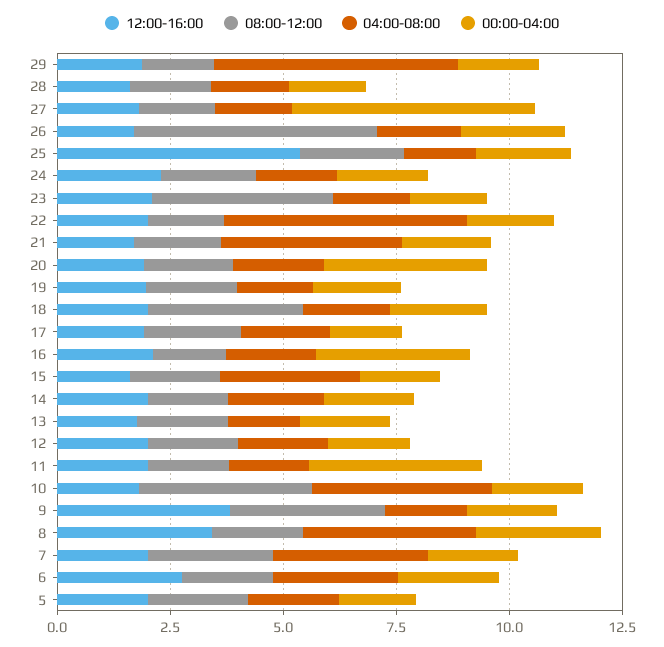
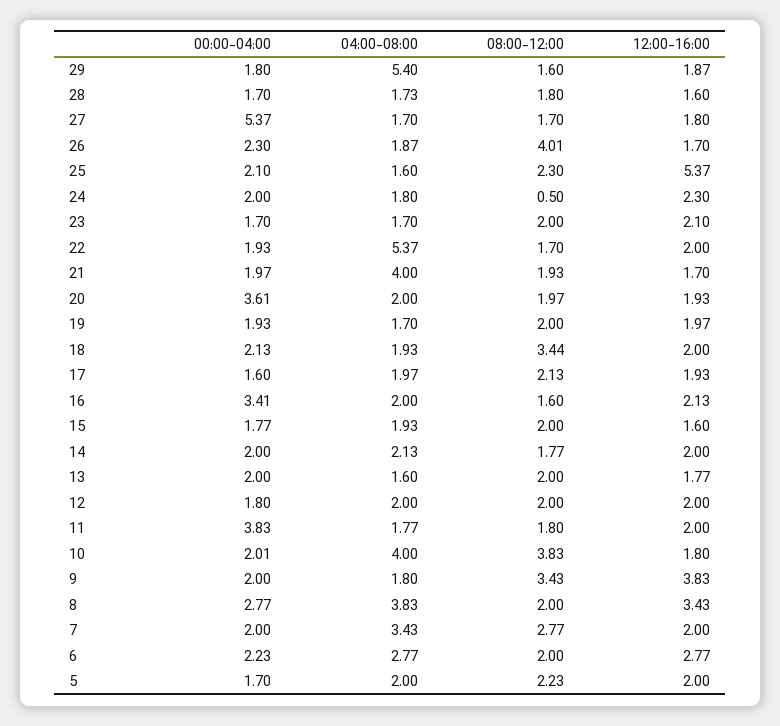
  {
    "12:00-16:00": {
      "29": 1.87,
      "28": 1.6,
      "27": 1.8,
      "26": 1.7,
      "25": 5.37,
      "24": 2.3,
      "23": 2.1,
      "22": 2,
      "21": 1.7,
      "20": 1.93,
      "19": 1.97,
      "18": 2,
      "17": 1.93,
      "16": 2.13,
      "15": 1.6,
      "14": 2,
      "13": 1.77,
      "12": 2,
      "11": 2,
      "10": 1.8,
      "9": 3.83,
      "8": 3.43,
      "7": 2,
      "6": 2.77,
      "5": 2
    },
    "08:00-12:00": {
      "29": 1.6,
      "28": 1.8,
      "27": 1.7,
-     "26": 5.5,
+     "26": 4.01,
      "25": 2.3,
-     "24": 2,
+     "24": 0.5,
-     "23": 4,
+     "23": 2,
      "22": 1.7,
      "21": 1.93,
      "20": 1.97,
      "19": 2,
      "18": 3.44,
      "17": 2.13,
      "16": 1.6,
      "15": 2,
      "14": 1.77,
      "13": 2,
      "12": 2,
      "11": 1.8,
      "10": 3.83,
      "9": 3.43,
      "8": 2,
      "7": 2.77,
      "6": 2,
      "5": 2.23
    },
    "04:00-08:00": {
      "29": 5.4,
      "28": 1.73,
      "27": 1.7,
      "26": 1.87,
      "25": 1.6,
      "24": 1.8,
      "23": 1.7,
      "22": 5.37,
      "21": 4,
      "20": 2,
      "19": 1.7,
      "18": 1.93,
      "17": 1.97,
      "16": 2,
-     "15": 3,
+     "15": 1.93,
      "14": 2.13,
      "13": 1.6,
      "12": 2,
      "11": 1.77,
      "10": 4,
      "9": 1.8,
      "8": 3.83,
      "7": 3.43,
      "6": 2.77,
      "5": 2
    },
    "00:00-04:00": {
      "29": 1.8,
      "28": 1.7,
      "27": 5.37,
      "26": 2.3,
      "25": 2.1,
      "24": 2,
      "23": 1.7,
      "22": 1.93,
      "21": 1.97,
      "20": 3.61,
      "19": 1.93,
      "18": 2.13,
      "17": 1.6,
      "16": 3.41,
      "15": 1.77,
      "14": 2,
      "13": 2,
      "12": 1.8,
      "11": 3.83,
      "10": 2.01,
      "9": 2,
      "8": 2.77,
      "7": 2,
      "6": 2.23,
      "5": 1.7
    }
  }

